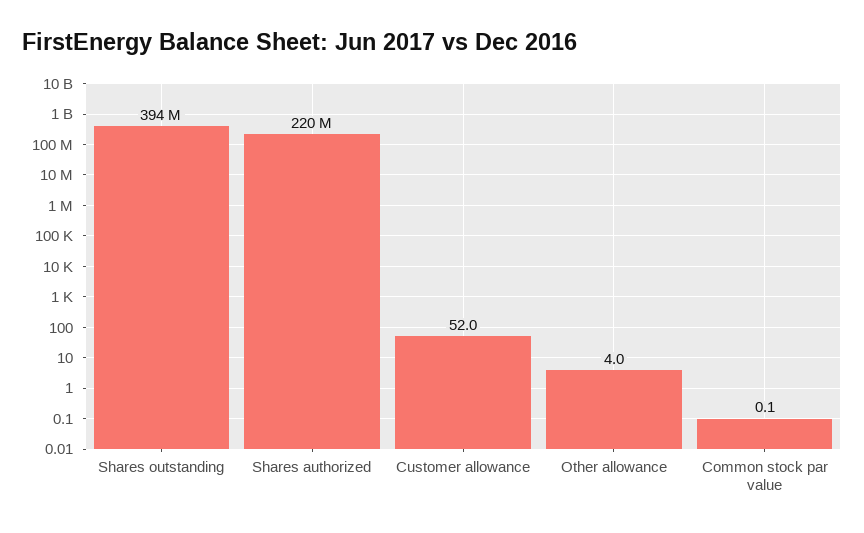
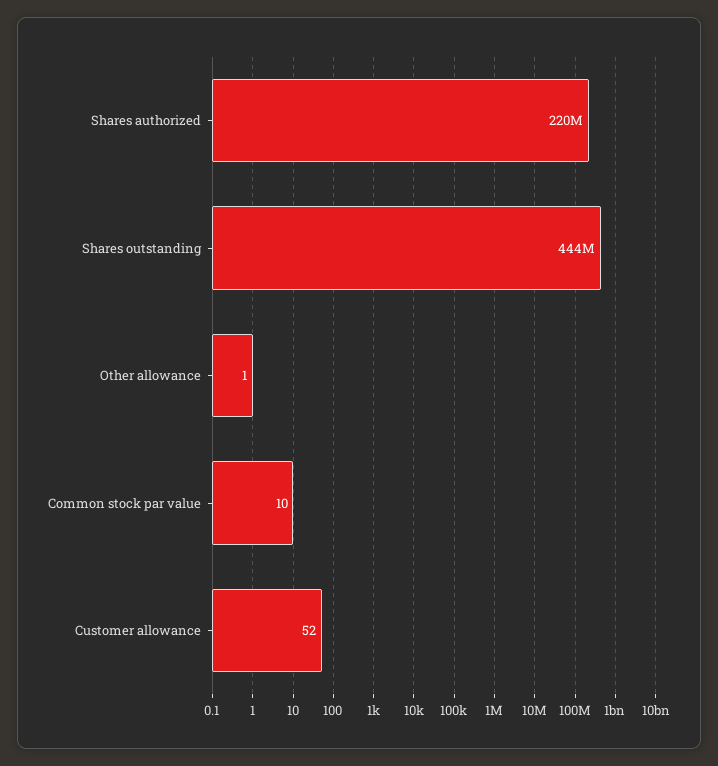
  {
-   "Shares outstanding": 394000000,
+   "Shares outstanding": 444000000,
    "Shares authorized": 220000000,
    "Customer allowance": 52,
-   "Other allowance": 4,
+   "Other allowance": 1,
-   "Common stock par value": 0.1
+   "Common stock par value": 10
  }

